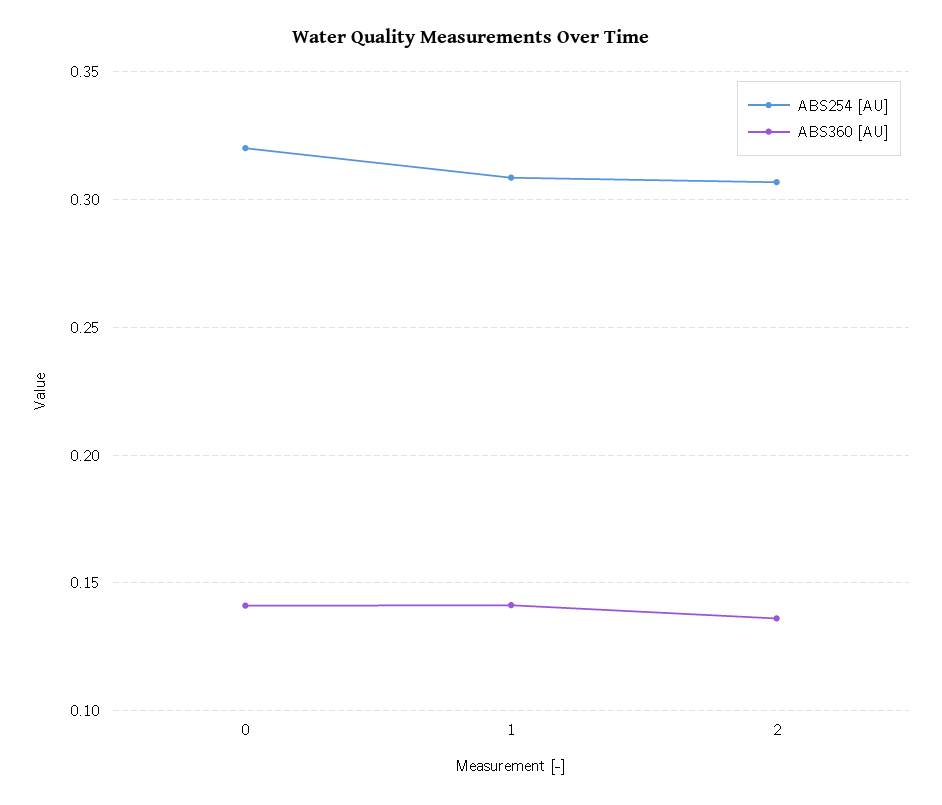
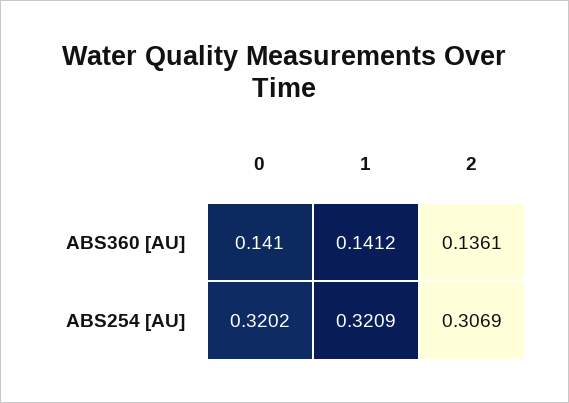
  {
    "ABS254 [AU]": {
      "0": 0.3202,
-     "1": 0.31,
+     "1": 0.3209,
      "2": 0.3069
    },
    "ABS360 [AU]": {
      "0": 0.141,
      "1": 0.1412,
      "2": 0.1361
    }
  }

